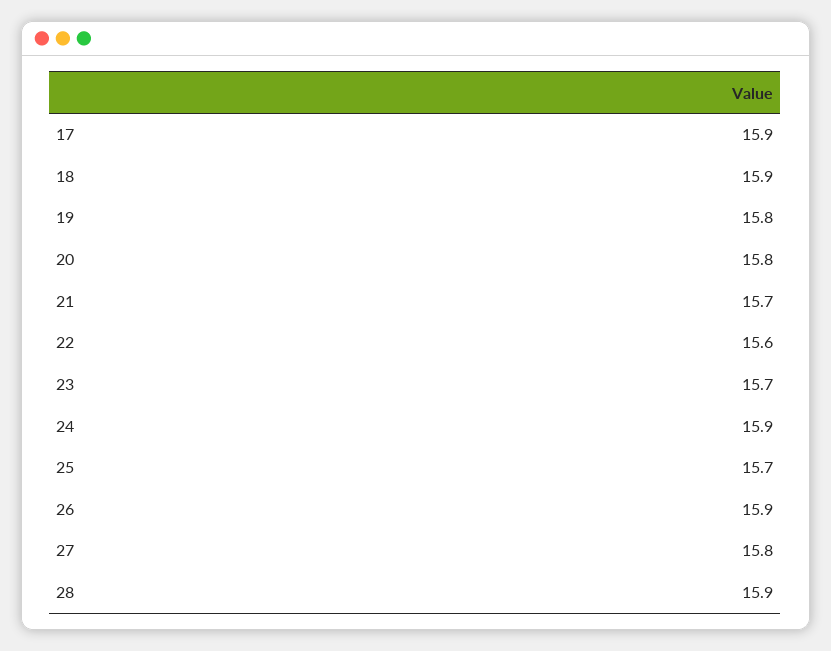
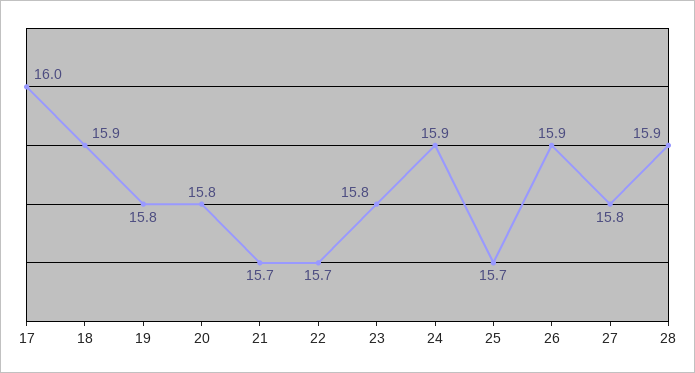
  {
-   "17": 15.9,
+   "17": 16,
    "18": 15.9,
    "19": 15.8,
    "20": 15.8,
    "21": 15.7,
-   "22": 15.6,
+   "22": 15.7,
-   "23": 15.7,
+   "23": 15.8,
    "24": 15.9,
    "25": 15.7,
    "26": 15.9,
    "27": 15.8,
    "28": 15.9
  }

